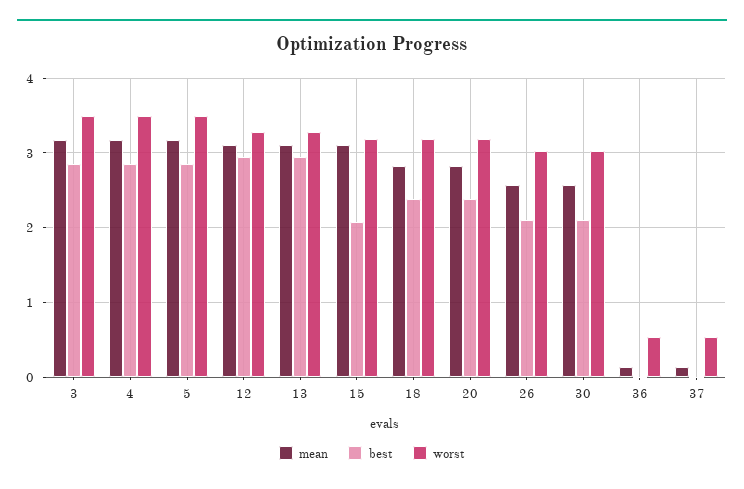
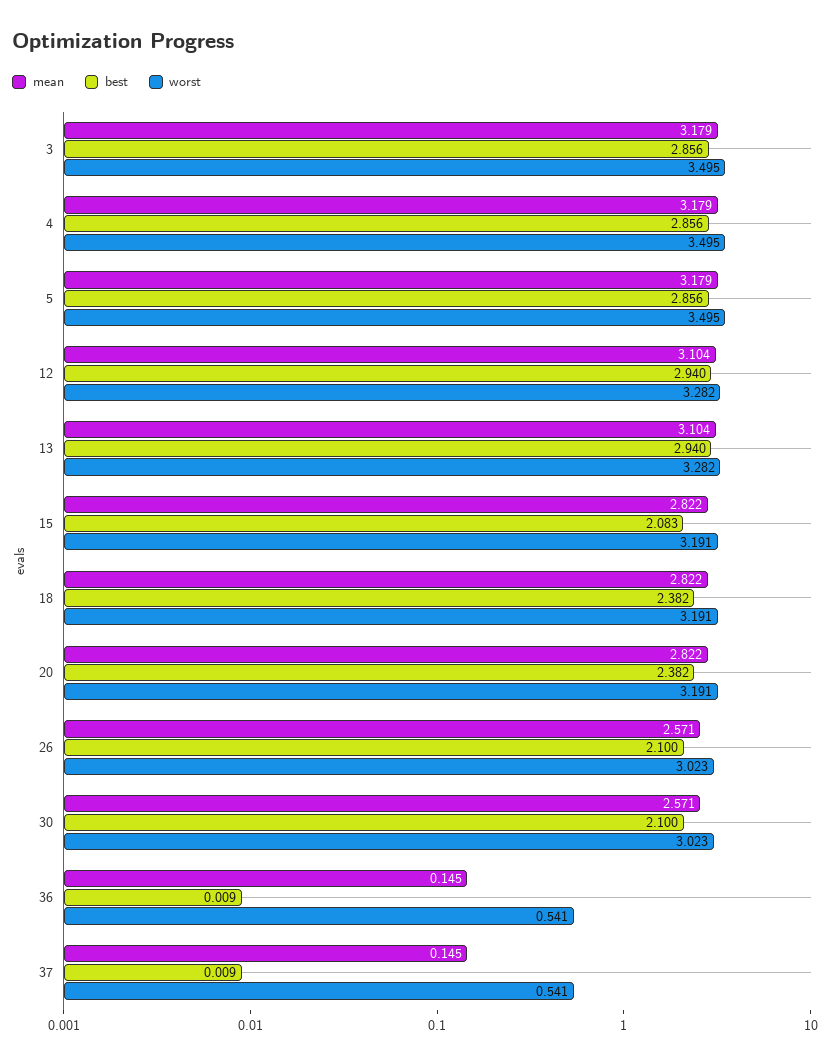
  {
    "mean": {
      "3": 3.179,
      "4": 3.179,
      "5": 3.179,
      "12": 3.104,
      "13": 3.104,
-     "15": 3.1,
+     "15": 2.822,
      "18": 2.822,
      "20": 2.822,
      "26": 2.571,
      "30": 2.571,
      "36": 0.145,
      "37": 0.145
    },
    "best": {
      "3": 2.856,
      "4": 2.856,
      "5": 2.856,
      "12": 2.94,
      "13": 2.94,
      "15": 2.083,
      "18": 2.382,
      "20": 2.382,
      "26": 2.1,
      "30": 2.1,
      "36": 0.009,
      "37": 0.009
    },
    "worst": {
      "3": 3.495,
      "4": 3.495,
      "5": 3.495,
      "12": 3.282,
      "13": 3.282,
      "15": 3.191,
      "18": 3.191,
      "20": 3.191,
      "26": 3.023,
      "30": 3.023,
      "36": 0.541,
      "37": 0.541
    }
  }

